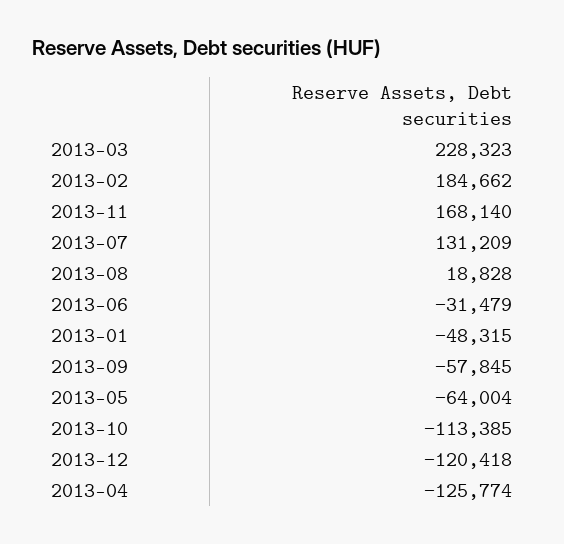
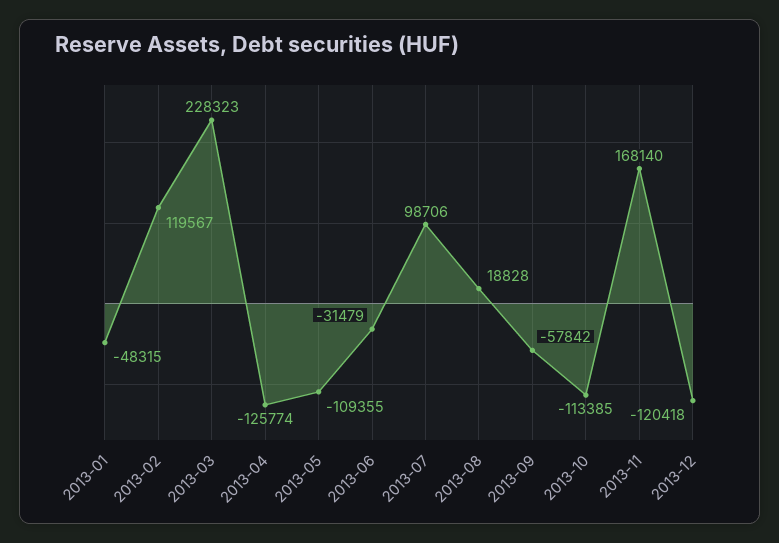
  {
    "2013-03": 228323,
-   "2013-02": 184662,
+   "2013-02": 119567,
    "2013-11": 168140,
-   "2013-07": 131209,
+   "2013-07": 98706,
    "2013-08": 18828,
    "2013-06": -31479,
    "2013-01": -48315,
-   "2013-09": -57845,
+   "2013-09": -57842,
-   "2013-05": -64004,
+   "2013-05": -109355,
    "2013-10": -113385,
    "2013-12": -120418,
    "2013-04": -125774
  }

